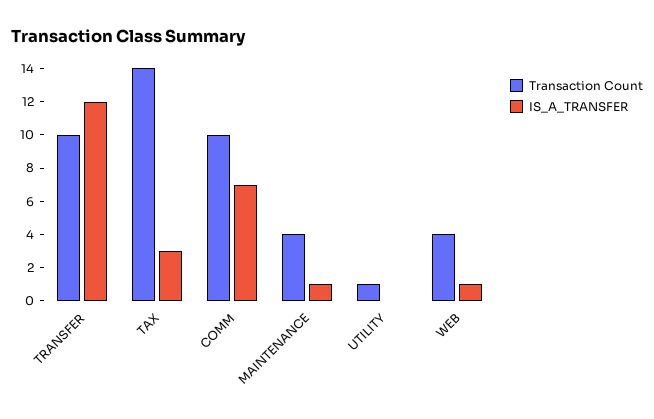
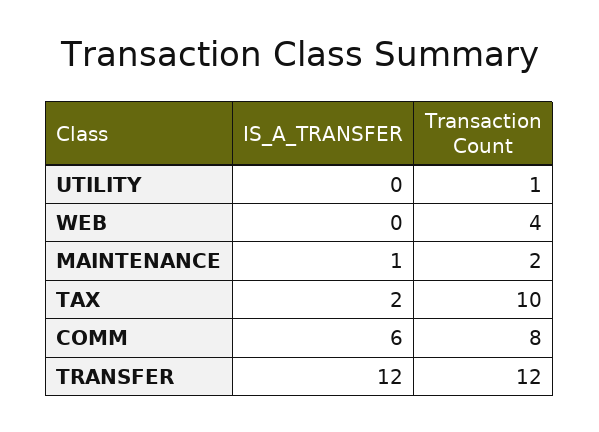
  {
    "Transaction Count": {
-     "TRANSFER": 10,
+     "TRANSFER": 12,
-     "TAX": 14,
+     "TAX": 10,
-     "COMM": 10,
+     "COMM": 8,
-     "MAINTENANCE": 4,
+     "MAINTENANCE": 2,
      "UTILITY": 1,
      "WEB": 4
    },
    "IS_A_TRANSFER": {
      "TRANSFER": 12,
-     "TAX": 3,
+     "TAX": 2,
-     "COMM": 7,
+     "COMM": 6,
      "MAINTENANCE": 1,
      "UTILITY": 0,
-     "WEB": 1
+     "WEB": 0
    }
  }

